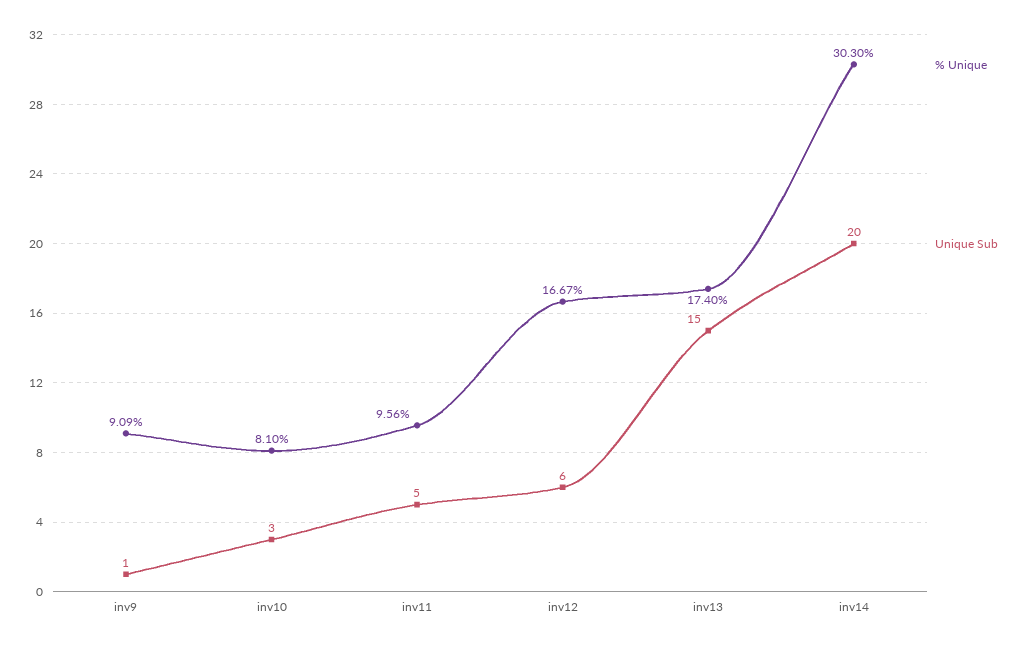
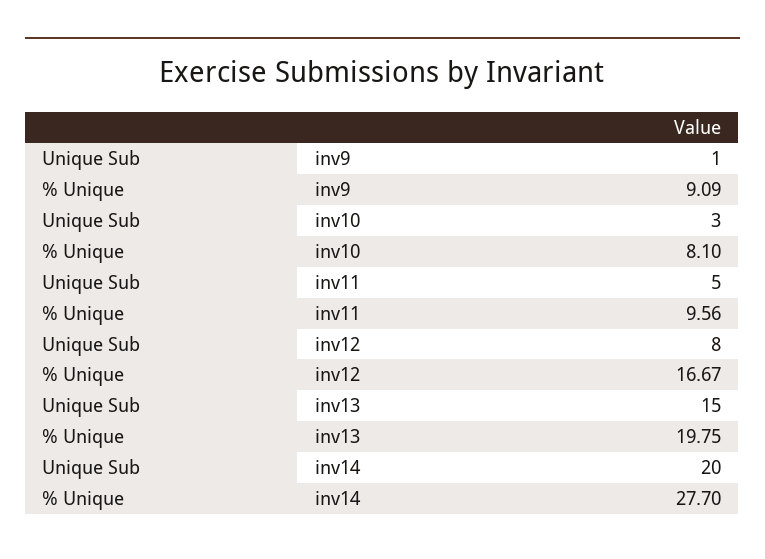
  {
    "% Unique": {
      "inv9": 9.09,
      "inv10": 8.1,
      "inv11": 9.56,
      "inv12": 16.67,
-     "inv13": 17.4,
+     "inv13": 19.75,
-     "inv14": 30.3
+     "inv14": 27.7
    },
    "Unique Sub": {
      "inv9": 1,
      "inv10": 3,
      "inv11": 5,
-     "inv12": 6,
+     "inv12": 8,
      "inv13": 15,
      "inv14": 20
    }
  }

